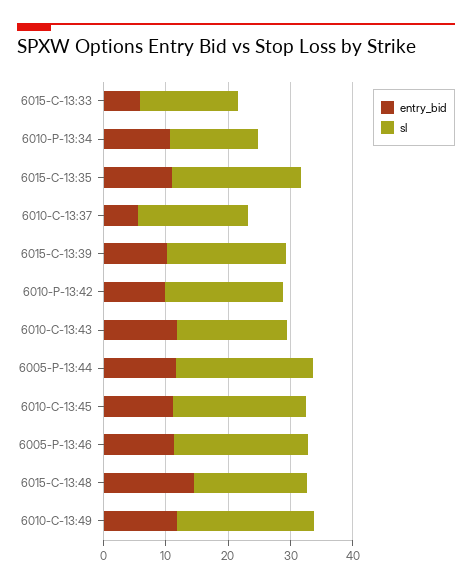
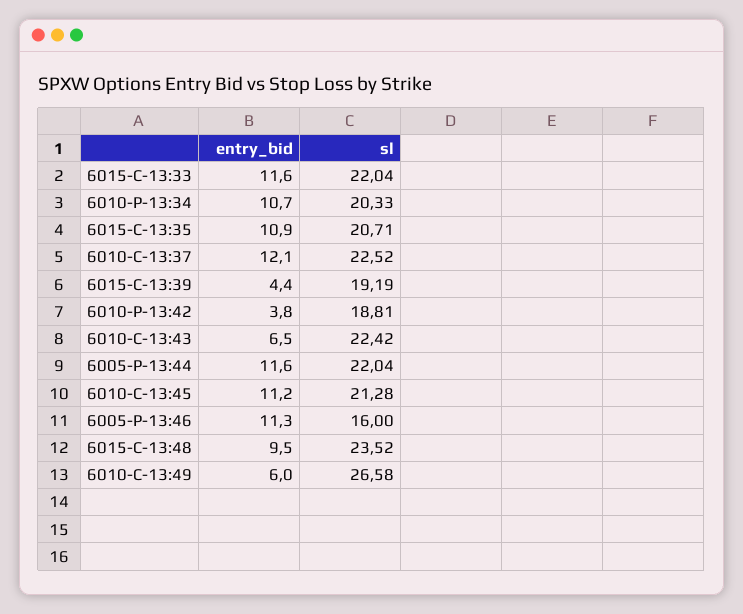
  {
    "entry_bid": {
-     "6015-C-13:33": 6,
+     "6015-C-13:33": 11.6,
      "6010-P-13:34": 10.7,
      "6015-C-13:35": 10.9,
-     "6010-C-13:37": 6,
+     "6010-C-13:37": 12.1,
-     "6015-C-13:39": 10,
+     "6015-C-13:39": 4.4,
-     "6010-P-13:42": 10,
+     "6010-P-13:42": 3.8,
-     "6010-C-13:43": 12,
+     "6010-C-13:43": 6.5,
      "6005-P-13:44": 11.6,
      "6010-C-13:45": 11.2,
      "6005-P-13:46": 11.3,
-     "6015-C-13:48": 14,
+     "6015-C-13:48": 9.5,
-     "6010-C-13:49": 12
+     "6010-C-13:49": 6
    },
    "sl": {
-     "6015-C-13:33": 16,
+     "6015-C-13:33": 22.04,
-     "6010-P-13:34": 14,
+     "6010-P-13:34": 20.33,
      "6015-C-13:35": 20.71,
-     "6010-C-13:37": 18,
+     "6010-C-13:37": 22.52,
      "6015-C-13:39": 19.19,
      "6010-P-13:42": 18.81,
-     "6010-C-13:43": 18,
+     "6010-C-13:43": 22.42,
      "6005-P-13:44": 22.04,
      "6010-C-13:45": 21.28,
-     "6005-P-13:46": 22,
+     "6005-P-13:46": 16,
-     "6015-C-13:48": 18,
+     "6015-C-13:48": 23.52,
-     "6010-C-13:49": 22
+     "6010-C-13:49": 26.58
    }
  }

